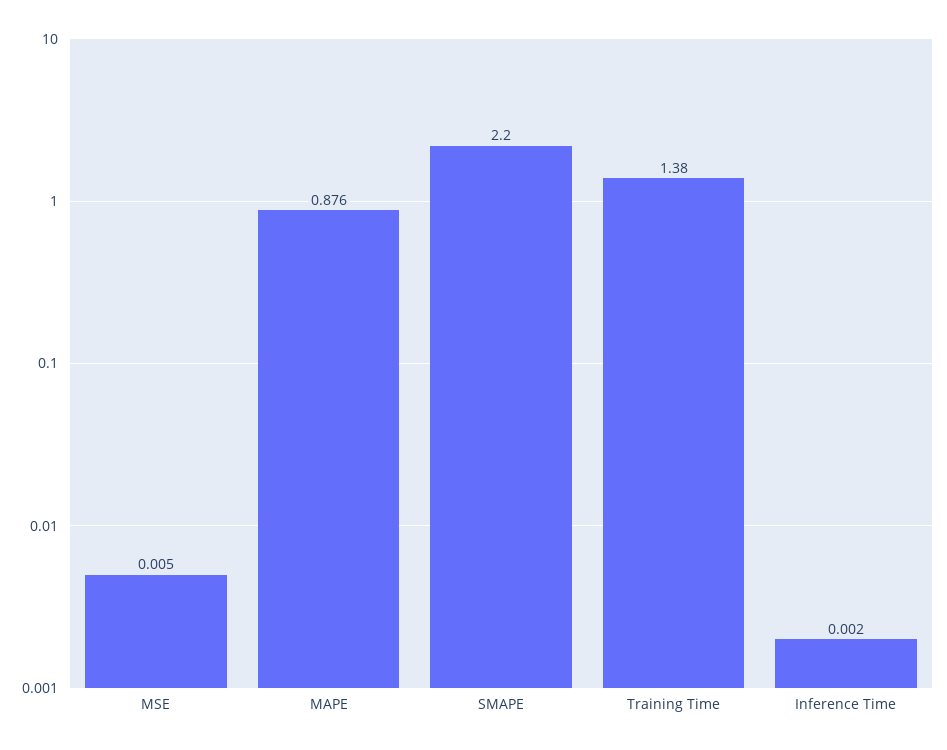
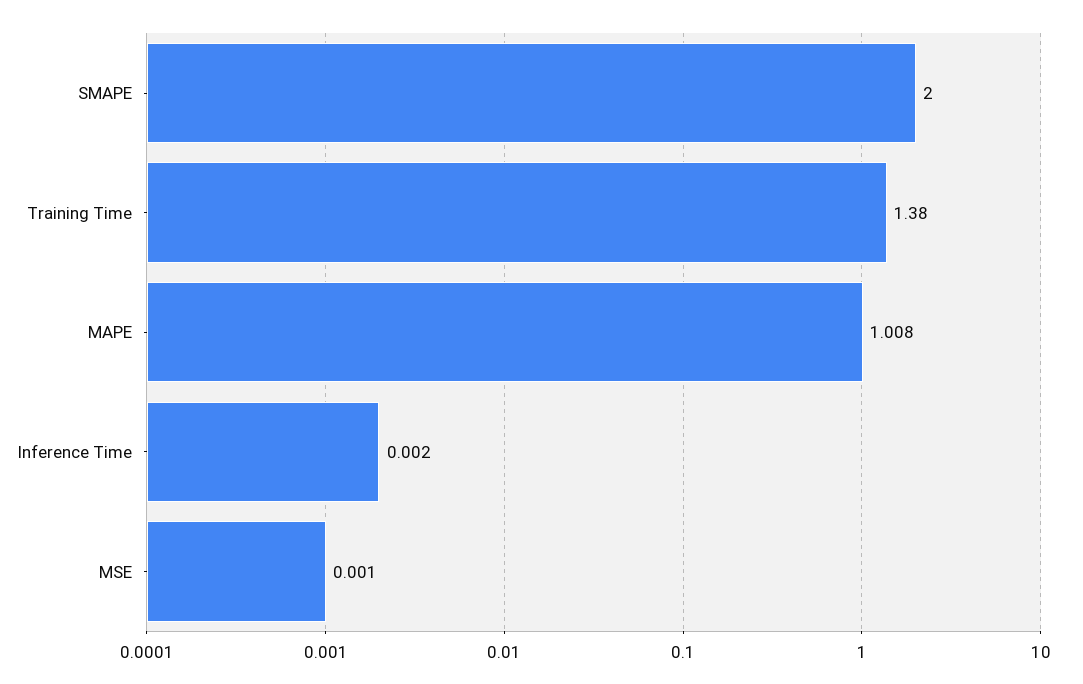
  {
-   "MSE": 0.005,
+   "MSE": 0.001,
-   "MAPE": 0.876,
+   "MAPE": 1.008,
-   "SMAPE": 2.2,
+   "SMAPE": 2,
    "Training Time": 1.38,
    "Inference Time": 0.002
  }

